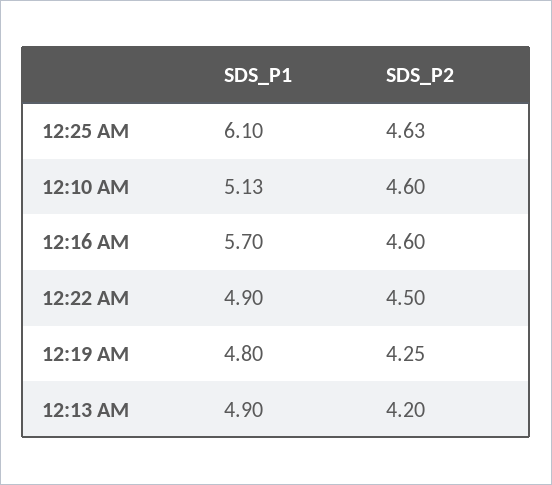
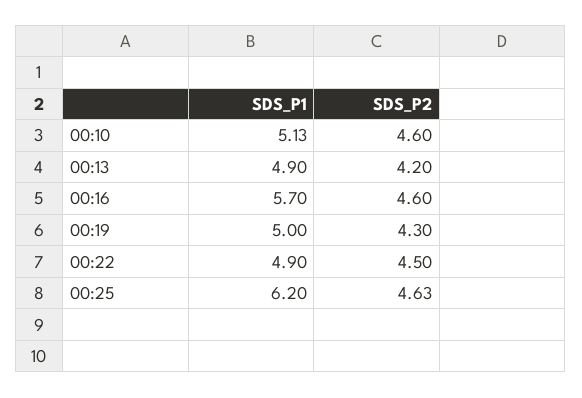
  {
    "SDS_P1": {
-     "12:25 AM": 6.1,
+     "12:25 AM": 6.2,
      "12:10 AM": 5.13,
      "12:16 AM": 5.7,
      "12:22 AM": 4.9,
-     "12:19 AM": 4.8,
+     "12:19 AM": 5,
      "12:13 AM": 4.9
    },
    "SDS_P2": {
      "12:25 AM": 4.63,
      "12:10 AM": 4.6,
      "12:16 AM": 4.6,
      "12:22 AM": 4.5,
-     "12:19 AM": 4.25,
+     "12:19 AM": 4.3,
      "12:13 AM": 4.2
    }
  }

